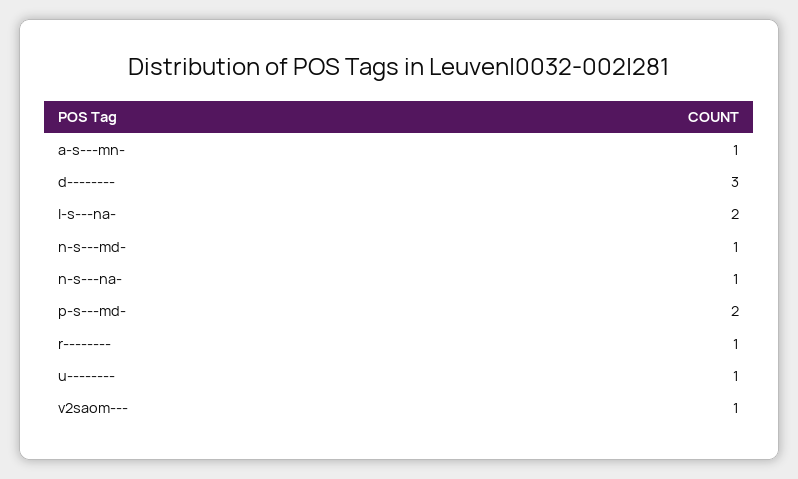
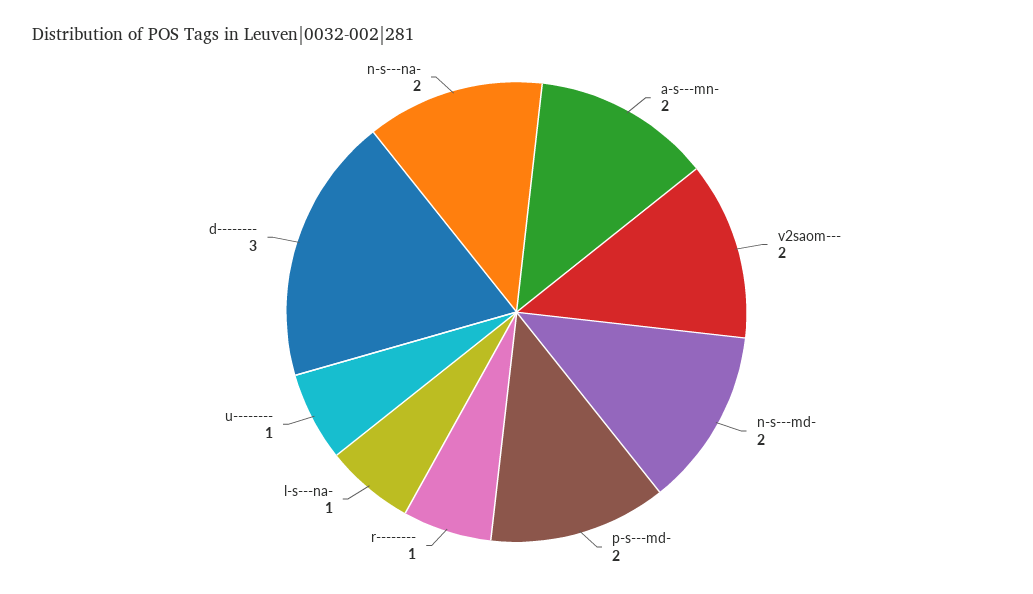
  {
-   "a-s---mn-": 1,
+   "a-s---mn-": 2,
    "d--------": 3,
-   "l-s---na-": 2,
+   "l-s---na-": 1,
-   "n-s---md-": 1,
+   "n-s---md-": 2,
-   "n-s---na-": 1,
+   "n-s---na-": 2,
    "p-s---md-": 2,
    "r--------": 1,
    "u--------": 1,
-   "v2saom---": 1
+   "v2saom---": 2
  }

